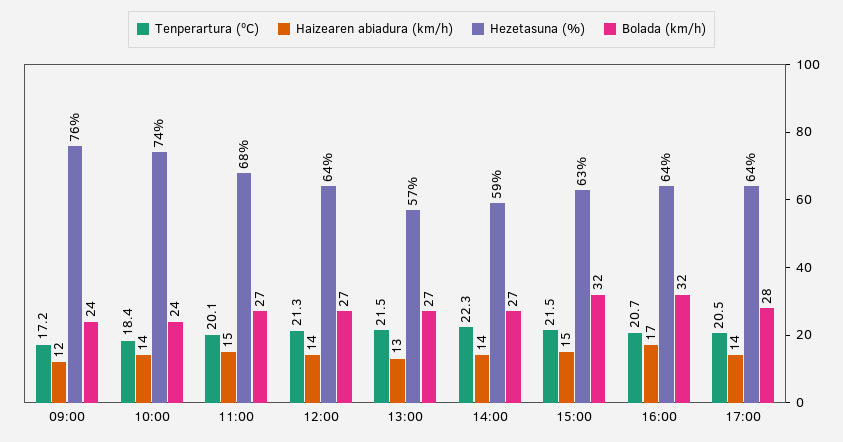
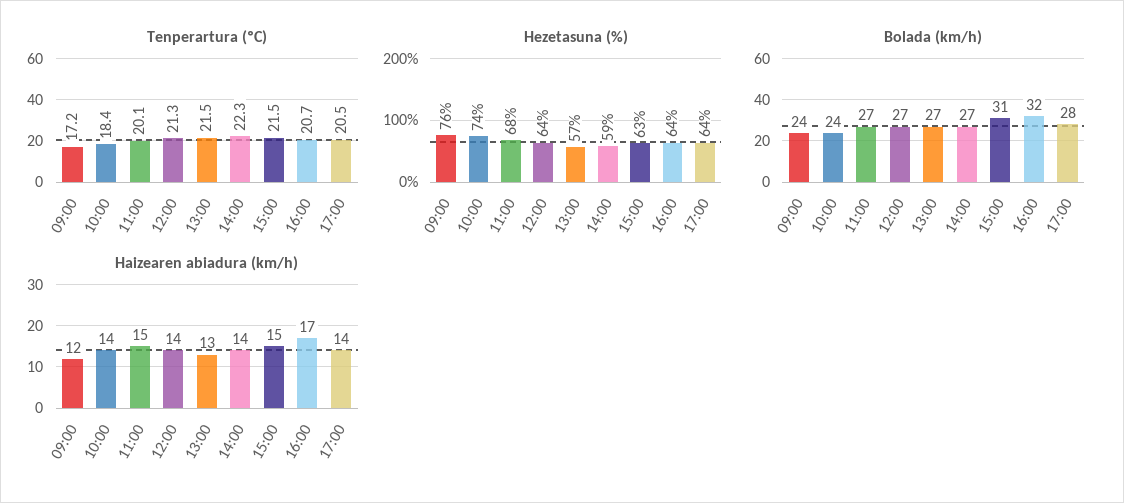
  {
    "Tenperartura (ºC)": {
      "09:00": 17.2,
      "10:00": 18.4,
      "11:00": 20.1,
      "12:00": 21.3,
      "13:00": 21.5,
      "14:00": 22.3,
      "15:00": 21.5,
      "16:00": 20.7,
      "17:00": 20.5
    },
    "Haizearen abiadura (km/h)": {
      "09:00": 12,
      "10:00": 14,
      "11:00": 15,
      "12:00": 14,
      "13:00": 13,
      "14:00": 14,
      "15:00": 15,
      "16:00": 17,
      "17:00": 14
    },
    "Hezetasuna (%)": {
      "09:00": 76,
      "10:00": 74,
      "11:00": 68,
      "12:00": 64,
      "13:00": 57,
      "14:00": 59,
      "15:00": 63,
      "16:00": 64,
      "17:00": 64
    },
    "Bolada (km/h)": {
      "09:00": 24,
      "10:00": 24,
      "11:00": 27,
      "12:00": 27,
      "13:00": 27,
      "14:00": 27,
-     "15:00": 32,
+     "15:00": 31,
      "16:00": 32,
      "17:00": 28
    }
  }

